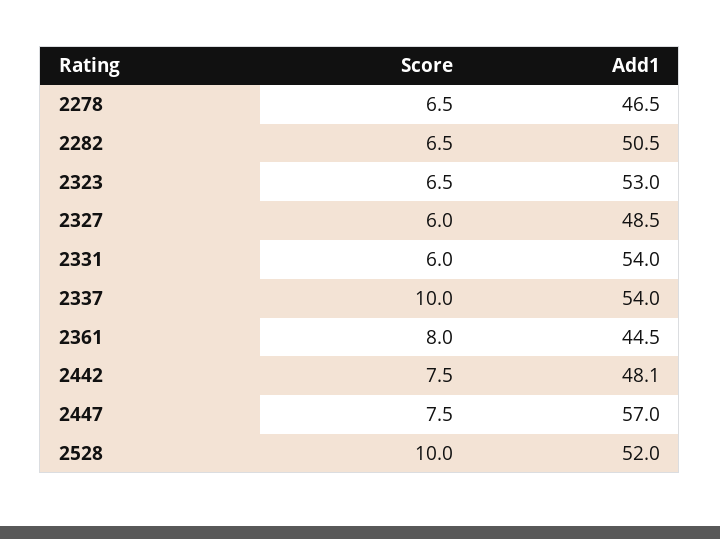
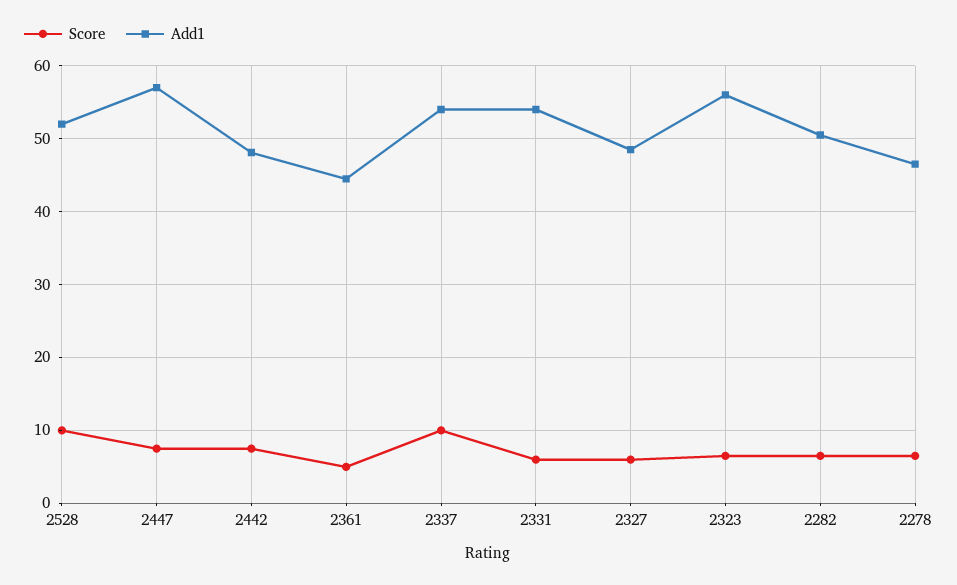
  {
    "Score": {
      "2278": 6.5,
      "2282": 6.5,
      "2323": 6.5,
      "2327": 6,
      "2331": 6,
      "2337": 10,
-     "2361": 8,
+     "2361": 5,
      "2442": 7.5,
      "2447": 7.5,
      "2528": 10
    },
    "Add1": {
      "2278": 46.5,
      "2282": 50.5,
-     "2323": 53,
+     "2323": 56,
      "2327": 48.5,
      "2331": 54,
      "2337": 54,
      "2361": 44.5,
      "2442": 48.1,
      "2447": 57,
      "2528": 52
    }
  }

